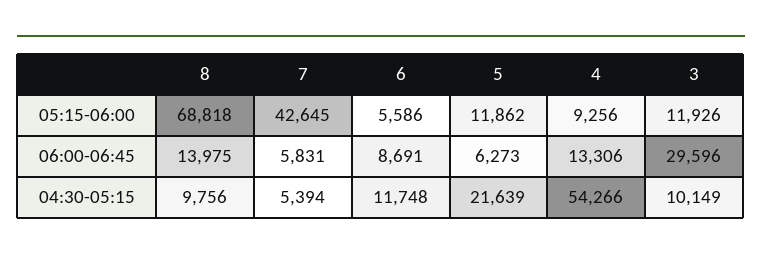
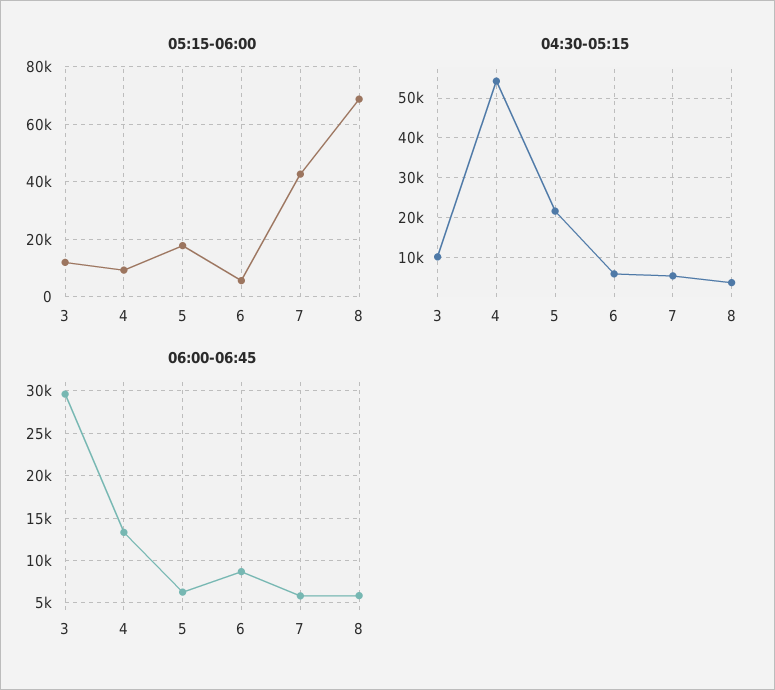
  {
    "05:15-06:00": {
      "8": 68818,
      "7": 42645,
      "6": 5586,
-     "5": 11862,
+     "5": 17500,
      "4": 9256,
      "3": 11926
    },
    "06:00-06:45": {
-     "8": 13975,
+     "8": 6000,
      "7": 5831,
      "6": 8691,
      "5": 6273,
      "4": 13306,
      "3": 29596
    },
    "04:30-05:15": {
-     "8": 9756,
+     "8": 4000,
      "7": 5394,
-     "6": 11748,
+     "6": 6000,
      "5": 21639,
      "4": 54266,
      "3": 10149
    }
  }

